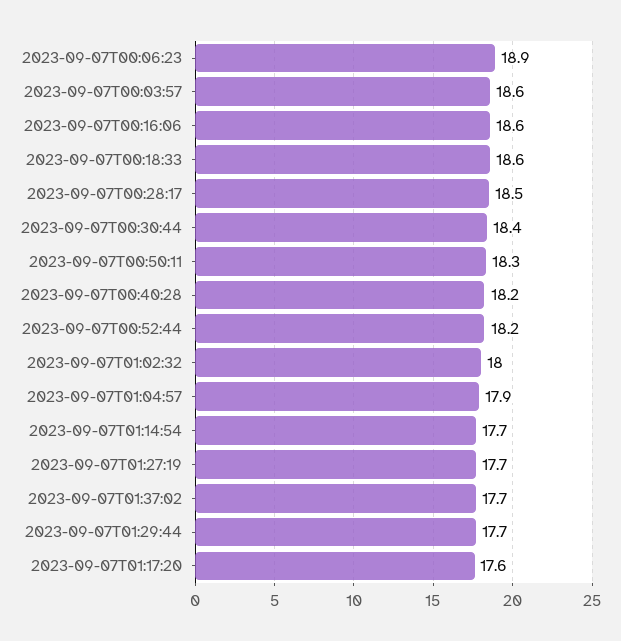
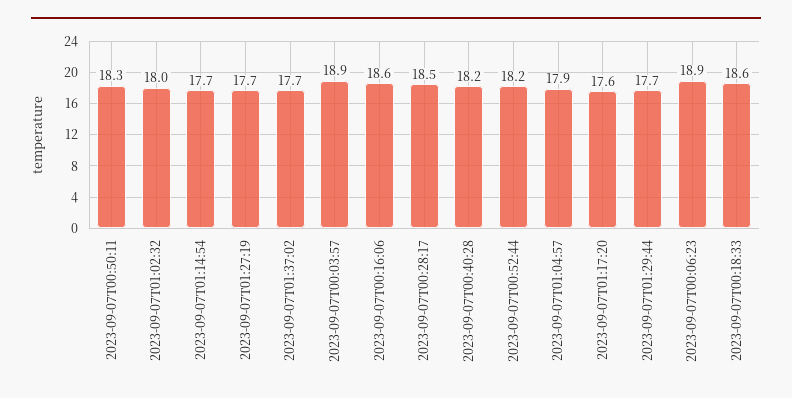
  {
    "2023-09-07T00:06:23": 18.9,
-   "2023-09-07T00:03:57": 18.6,
+   "2023-09-07T00:03:57": 18.9,
    "2023-09-07T00:16:06": 18.6,
    "2023-09-07T00:18:33": 18.6,
    "2023-09-07T00:28:17": 18.5,
-   "2023-09-07T00:30:44": 18.4,
    "2023-09-07T00:50:11": 18.3,
    "2023-09-07T00:40:28": 18.2,
    "2023-09-07T00:52:44": 18.2,
    "2023-09-07T01:02:32": 18,
    "2023-09-07T01:04:57": 17.9,
    "2023-09-07T01:14:54": 17.7,
    "2023-09-07T01:27:19": 17.7,
    "2023-09-07T01:37:02": 17.7,
    "2023-09-07T01:29:44": 17.7,
    "2023-09-07T01:17:20": 17.6
  }

